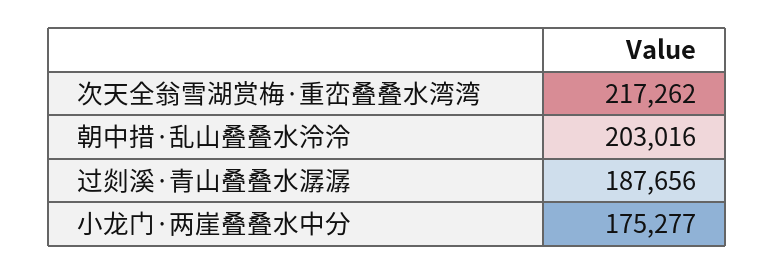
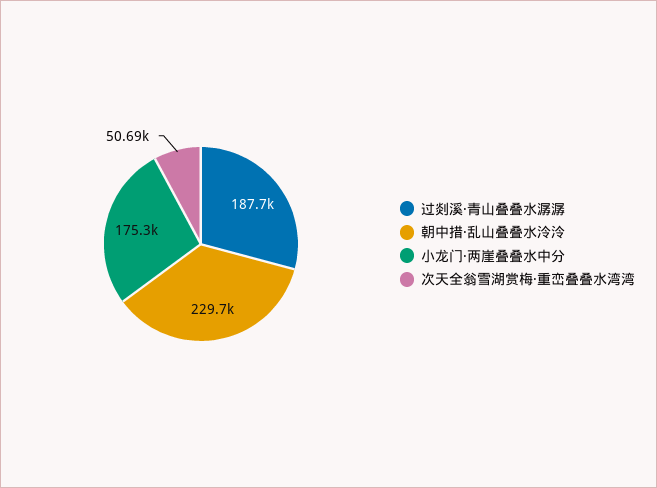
  {
-   "次天全翁雪湖赏梅·重峦叠叠水湾湾": 217262,
+   "次天全翁雪湖赏梅·重峦叠叠水湾湾": 50690,
-   "朝中措·乱山叠叠水泠泠": 203016,
+   "朝中措·乱山叠叠水泠泠": 229700,
    "过剡溪·青山叠叠水潺潺": 187656,
    "小龙门·两崖叠叠水中分": 175277
  }

